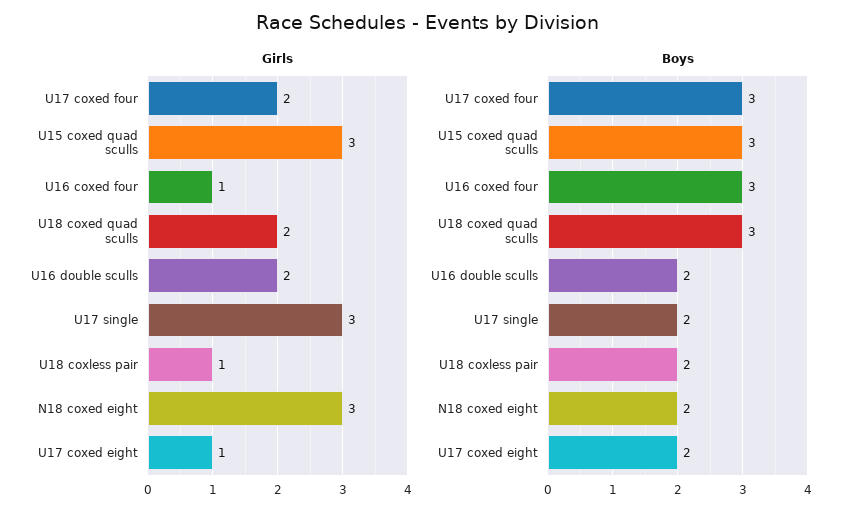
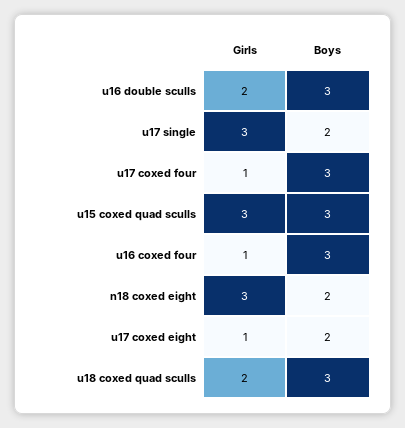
  {
    "Girls": {
-     "U17 coxed four": 2,
+     "U17 coxed four": 1,
      "U15 coxed quad sculls": 3,
      "U16 coxed four": 1,
      "U18 coxed quad sculls": 2,
      "U16 double sculls": 2,
      "U17 single": 3,
-     "U18 coxless pair": 1,
      "N18 coxed eight": 3,
      "U17 coxed eight": 1
    },
    "Boys": {
      "U17 coxed four": 3,
      "U15 coxed quad sculls": 3,
      "U16 coxed four": 3,
      "U18 coxed quad sculls": 3,
-     "U16 double sculls": 2,
+     "U16 double sculls": 3,
      "U17 single": 2,
-     "U18 coxless pair": 2,
      "N18 coxed eight": 2,
      "U17 coxed eight": 2
    }
  }

